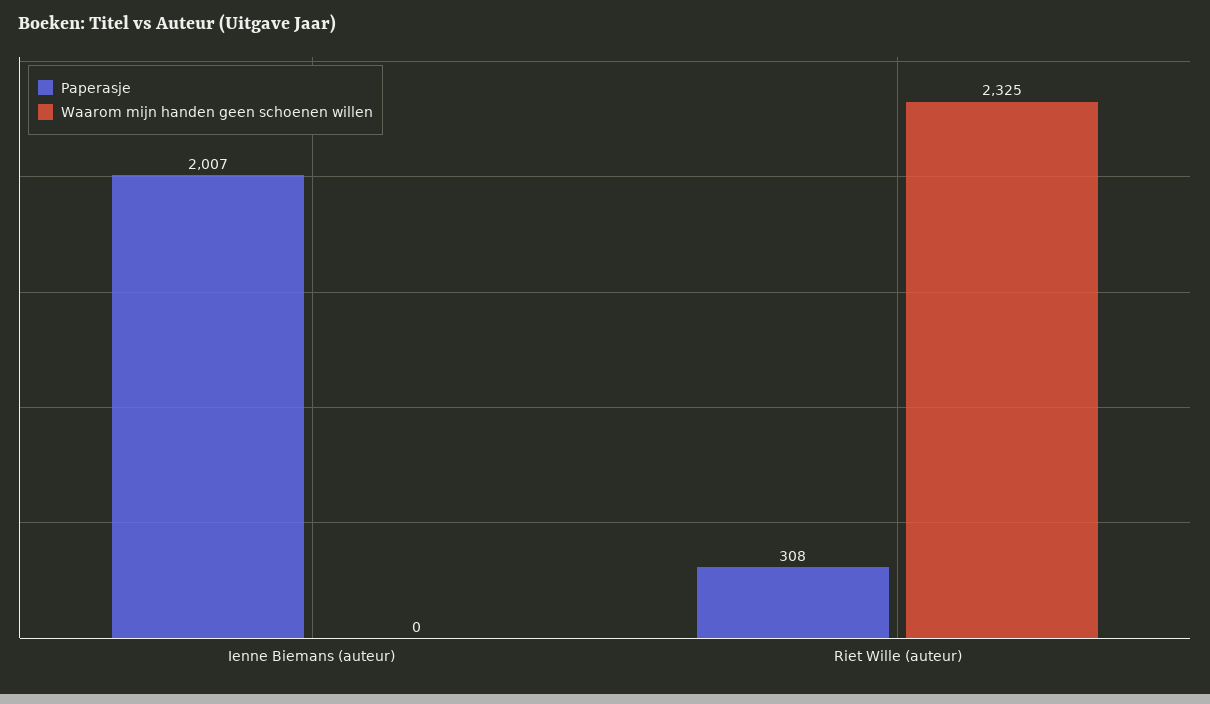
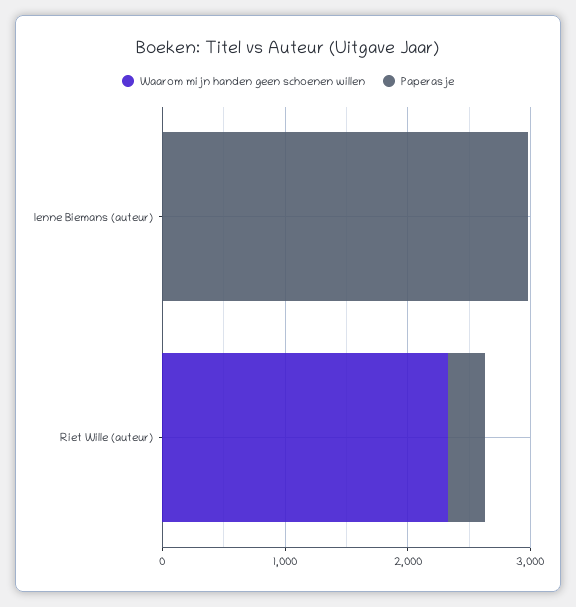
  {
    "Paperasje": {
-     "Ienne Biemans (auteur)": 2007,
+     "Ienne Biemans (auteur)": 3000,
      "Riet Wille (auteur)": 308
    },
    "Waarom mijn handen geen schoenen willen": {
      "Ienne Biemans (auteur)": 0,
      "Riet Wille (auteur)": 2325
    }
  }

